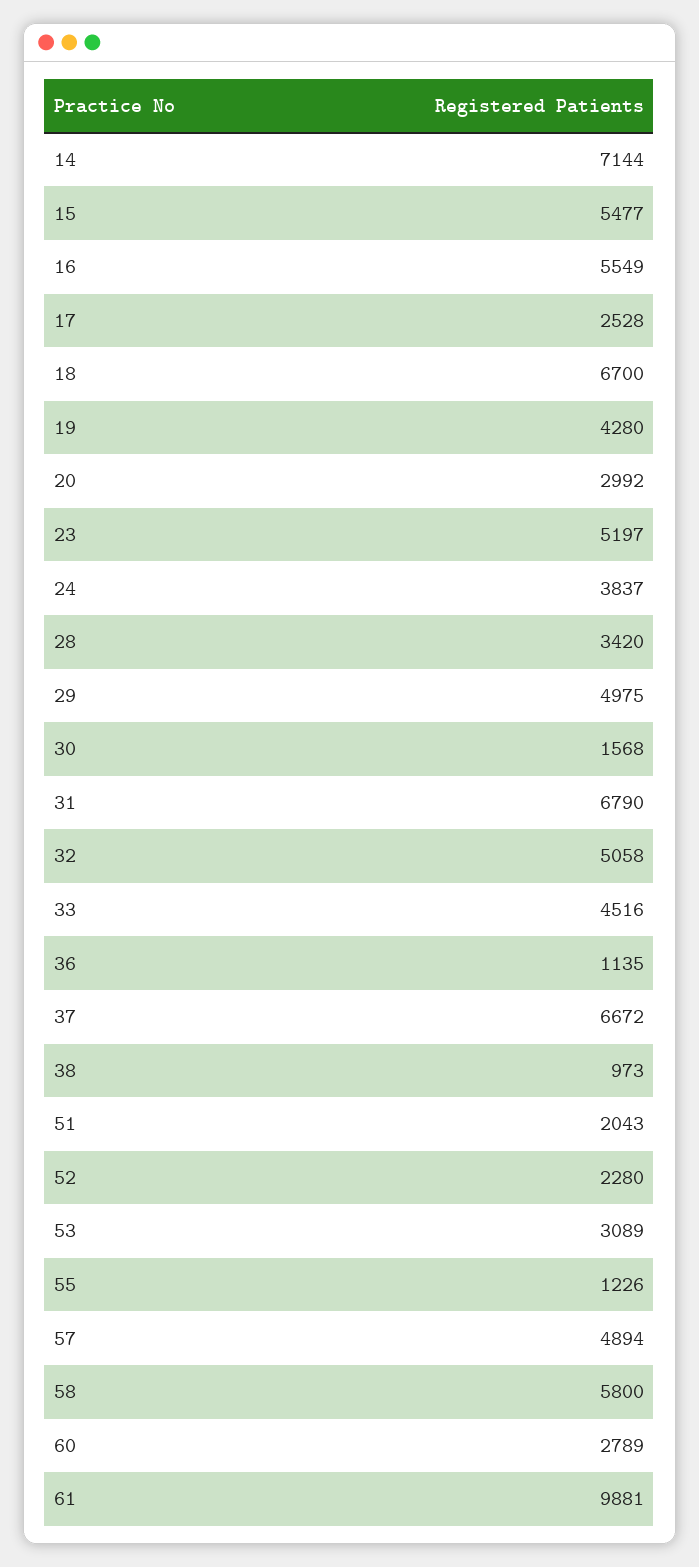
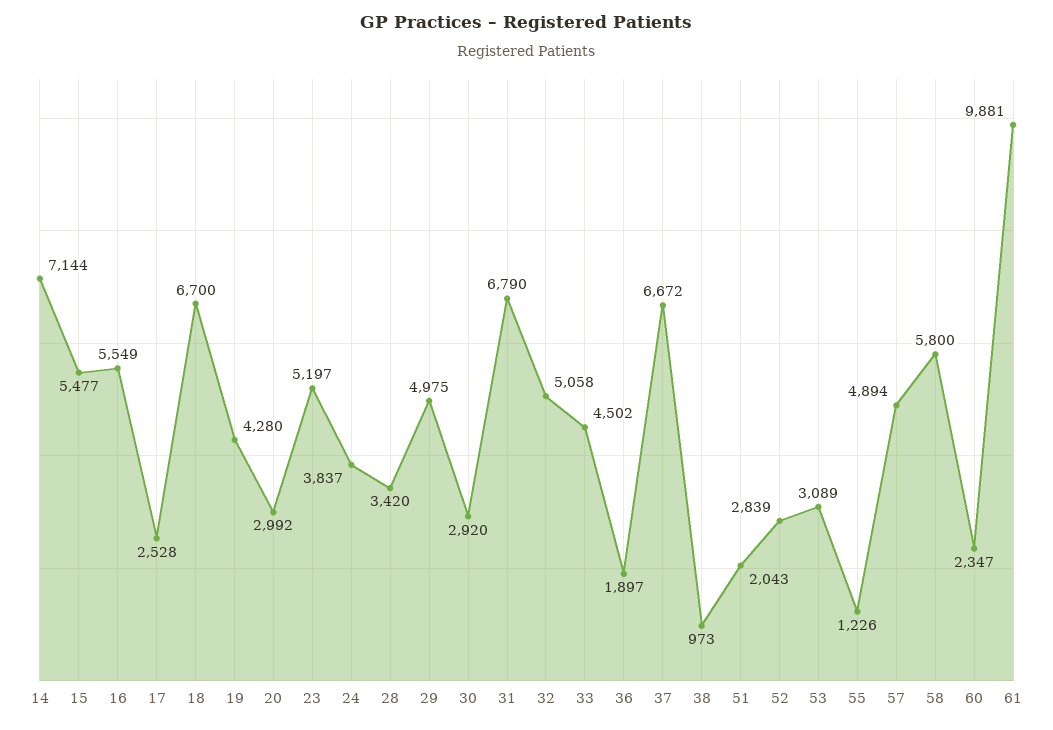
  {
    "14": 7144,
    "15": 5477,
    "16": 5549,
    "17": 2528,
    "18": 6700,
    "19": 4280,
    "20": 2992,
    "23": 5197,
    "24": 3837,
    "28": 3420,
    "29": 4975,
-   "30": 1568,
+   "30": 2920,
    "31": 6790,
    "32": 5058,
-   "33": 4516,
+   "33": 4502,
-   "36": 1135,
+   "36": 1897,
    "37": 6672,
    "38": 973,
    "51": 2043,
-   "52": 2280,
+   "52": 2839,
    "53": 3089,
    "55": 1226,
    "57": 4894,
    "58": 5800,
-   "60": 2789,
+   "60": 2347,
    "61": 9881
  }

